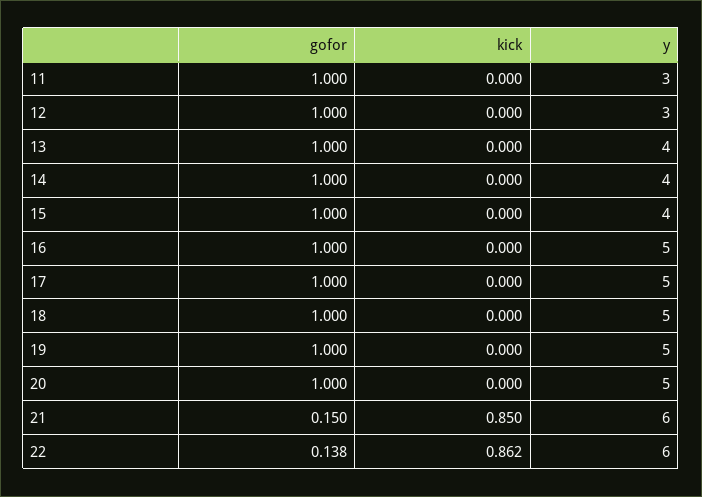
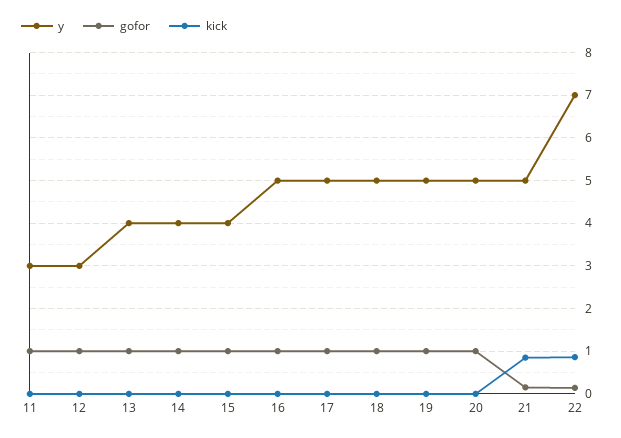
  {
    "gofor": {
      "11": 1,
      "12": 1,
      "13": 1,
      "14": 1,
      "15": 1,
      "16": 1,
      "17": 1,
      "18": 1,
      "19": 1,
      "20": 1,
      "21": 0.15,
      "22": 0.138
    },
    "kick": {
      "11": 0,
      "12": 0,
      "13": 0,
      "14": 0,
      "15": 0,
      "16": 0,
      "17": 0,
      "18": 0,
      "19": 0,
      "20": 0,
      "21": 0.85,
      "22": 0.862
    },
    "y": {
      "11": 3,
      "12": 3,
      "13": 4,
      "14": 4,
      "15": 4,
      "16": 5,
      "17": 5,
      "18": 5,
      "19": 5,
      "20": 5,
-     "21": 6,
+     "21": 5,
-     "22": 6
+     "22": 7
    }
  }

